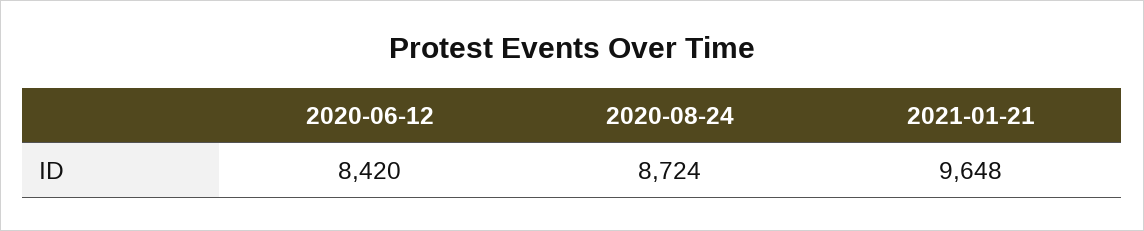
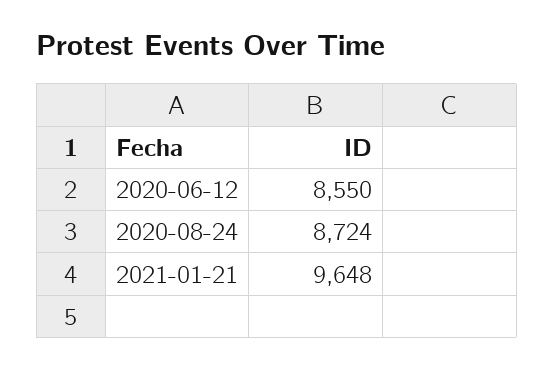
  {
-   "2020-06-12": 8420,
+   "2020-06-12": 8550,
    "2020-08-24": 8724,
    "2021-01-21": 9648
  }

